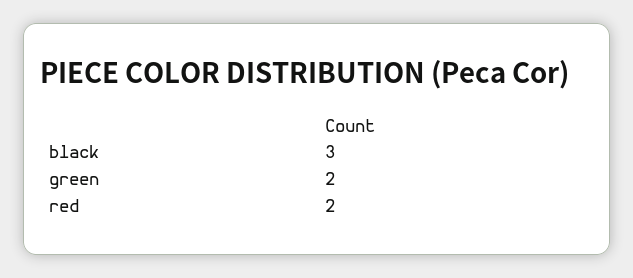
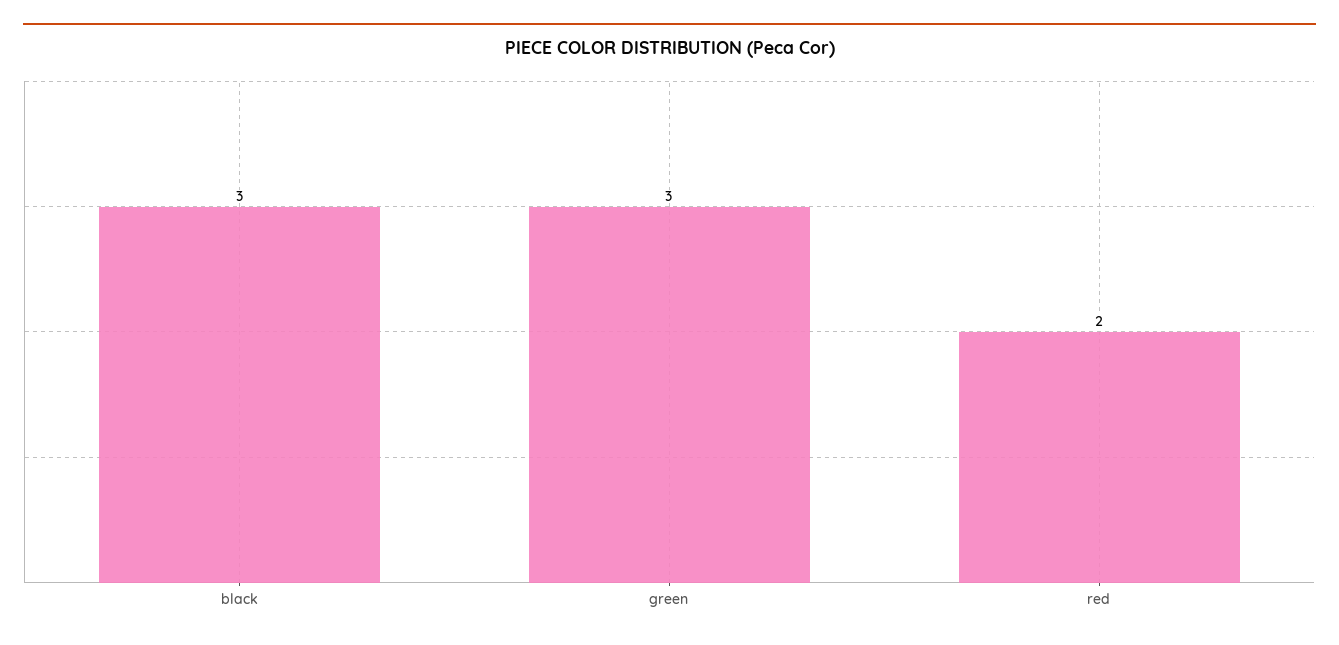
  {
    "black": 3,
-   "green": 2,
+   "green": 3,
    "red": 2
  }

